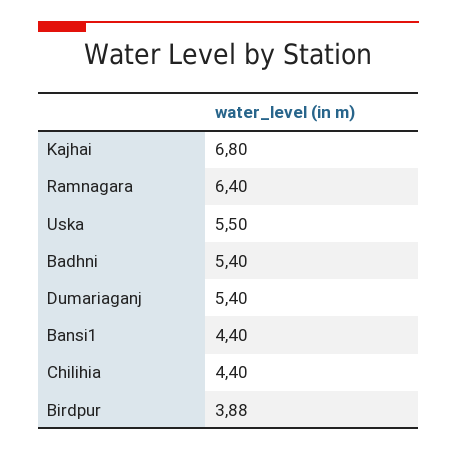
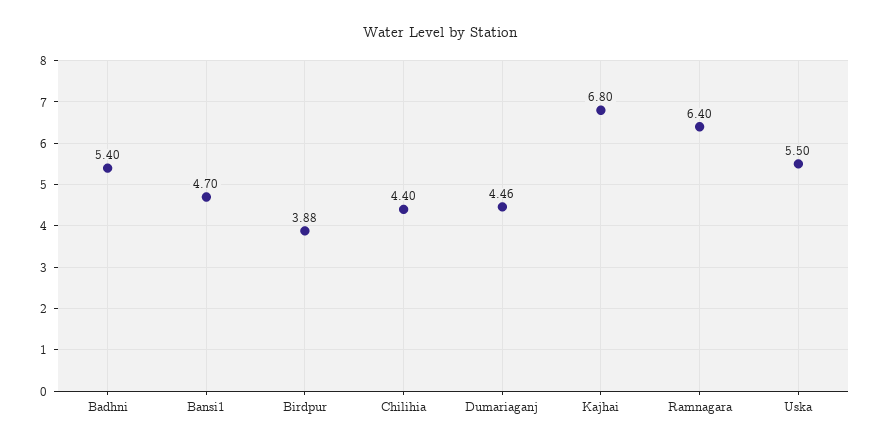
  {
    "Kajhai": 6.8,
    "Ramnagara": 6.4,
    "Uska": 5.5,
    "Badhni": 5.4,
-   "Dumariaganj": 5.4,
+   "Dumariaganj": 4.46,
-   "Bansi1": 4.4,
+   "Bansi1": 4.7,
    "Chilihia": 4.4,
    "Birdpur": 3.88
  }

